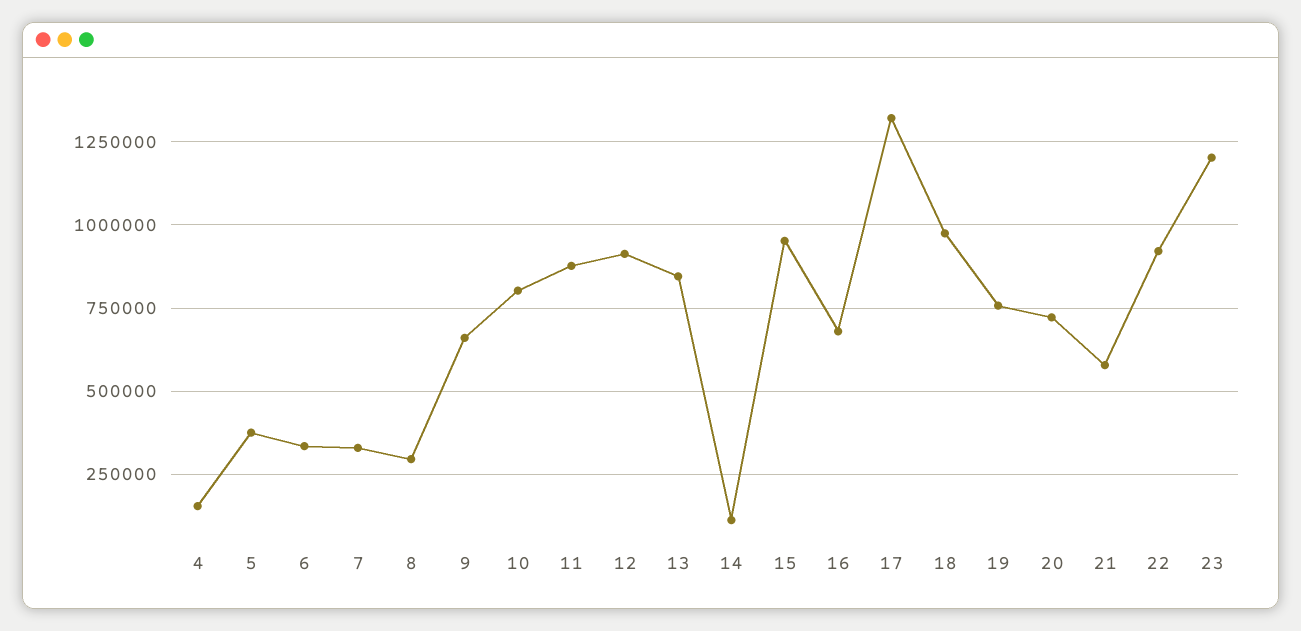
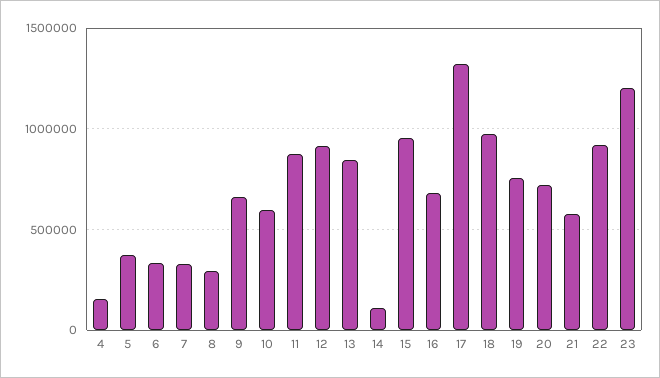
  {
    "4": 150000,
    "5": 375000,
    "6": 325000,
    "7": 325000,
    "8": 300000,
    "9": 650000,
-   "10": 800000,
+   "10": 600000,
    "11": 875000,
    "12": 925000,
    "13": 850000,
    "14": 100000,
    "15": 950000,
    "16": 675000,
    "17": 1325000,
    "18": 975000,
    "19": 750000,
    "20": 725000,
    "21": 575000,
    "22": 925000,
    "23": 1200000
  }

